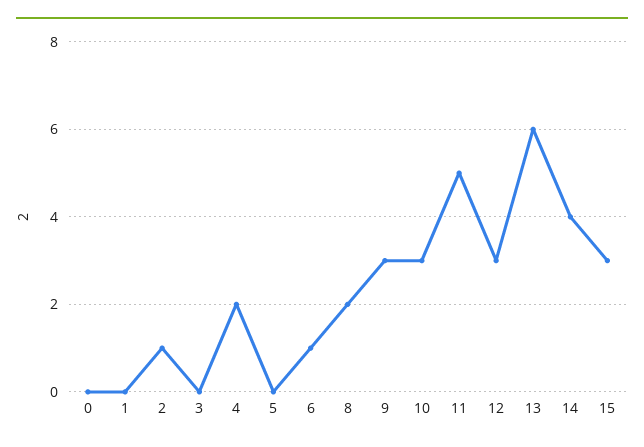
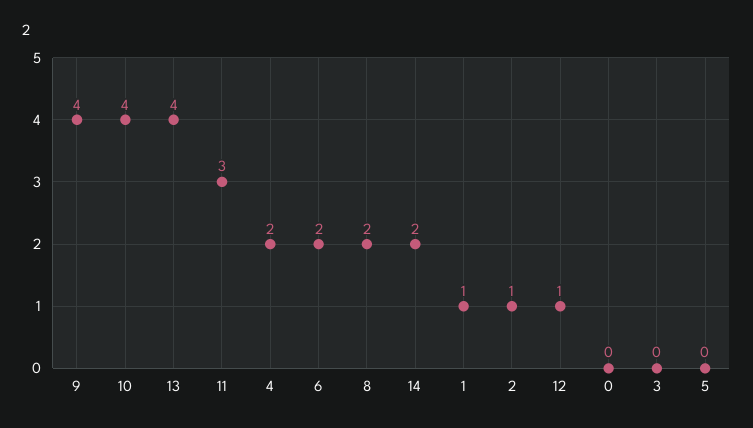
  {
    "0": 0,
-   "1": 0,
+   "1": 1,
    "2": 1,
    "3": 0,
    "4": 2,
    "5": 0,
-   "6": 1,
+   "6": 2,
    "8": 2,
-   "9": 3,
+   "9": 4,
-   "10": 3,
+   "10": 4,
-   "11": 5,
+   "11": 3,
-   "12": 3,
+   "12": 1,
-   "13": 6,
+   "13": 4,
-   "14": 4,
+   "14": 2
-   "15": 3
  }

